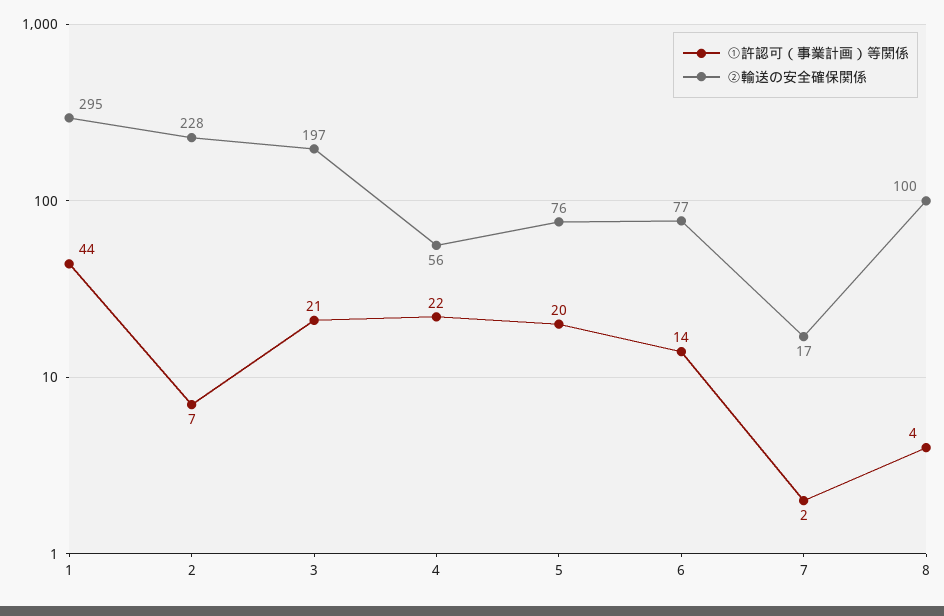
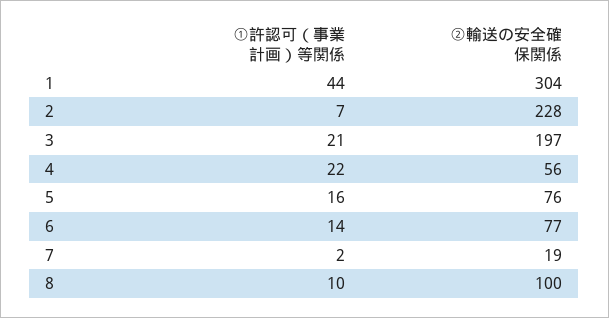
  {
    "①許認可（事業計画）等関係": {
      "1": 44,
      "2": 7,
      "3": 21,
      "4": 22,
-     "5": 20,
+     "5": 16,
      "6": 14,
      "7": 2,
-     "8": 4
+     "8": 10
    },
    "②輸送の安全確保関係": {
-     "1": 295,
+     "1": 304,
      "2": 228,
      "3": 197,
      "4": 56,
      "5": 76,
      "6": 77,
-     "7": 17,
+     "7": 19,
      "8": 100
    }
  }

